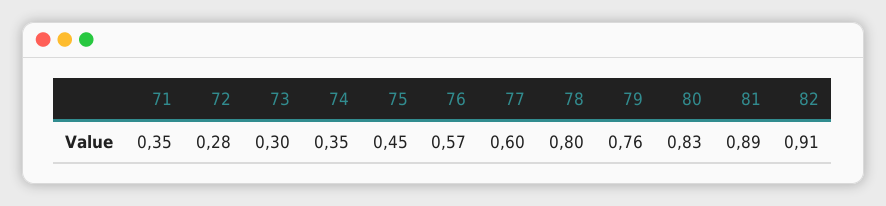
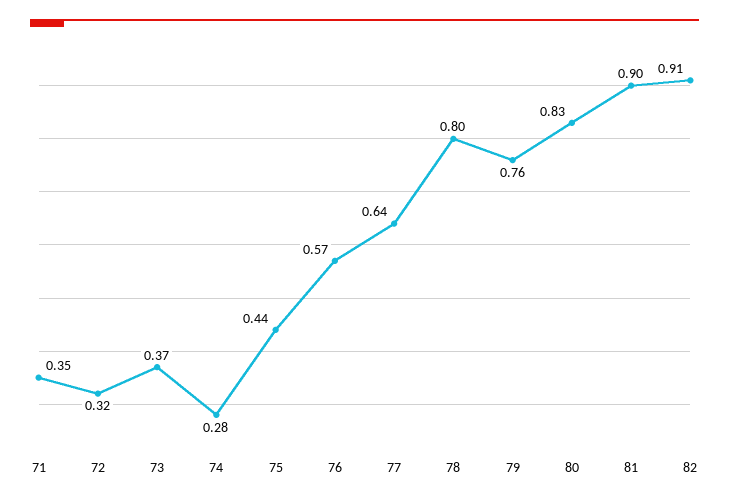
  {
    "71": 0.35,
-   "72": 0.28,
+   "72": 0.32,
-   "73": 0.3,
+   "73": 0.37,
-   "74": 0.35,
+   "74": 0.28,
-   "75": 0.45,
+   "75": 0.44,
    "76": 0.57,
-   "77": 0.6,
+   "77": 0.64,
    "78": 0.8,
    "79": 0.76,
    "80": 0.83,
-   "81": 0.89,
+   "81": 0.9,
    "82": 0.91
  }

